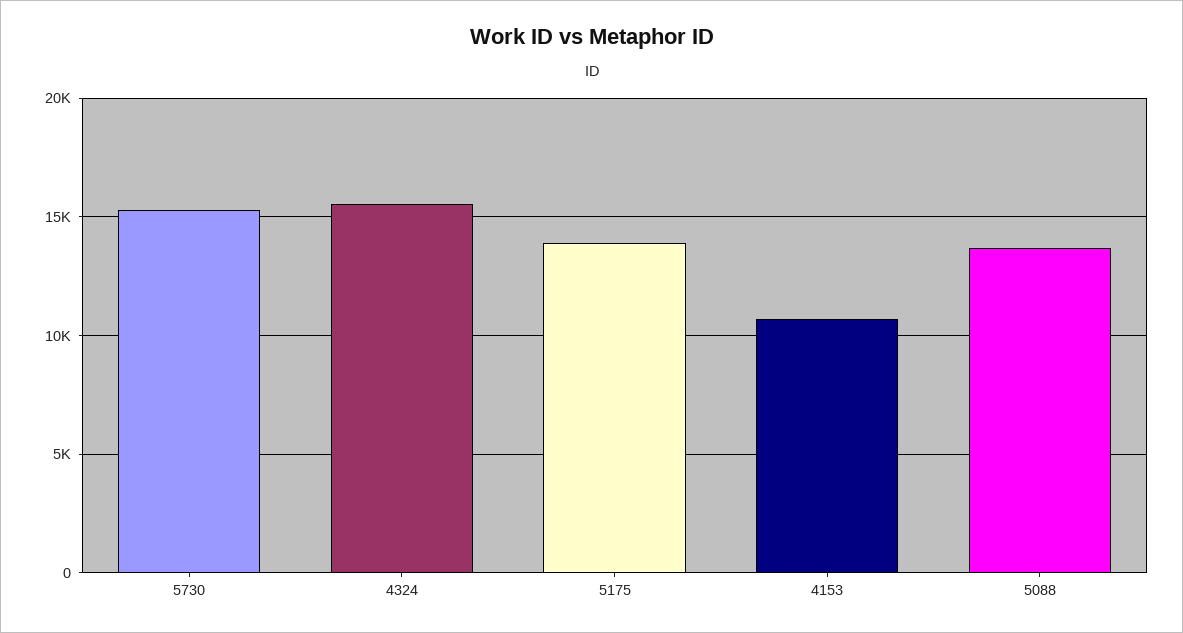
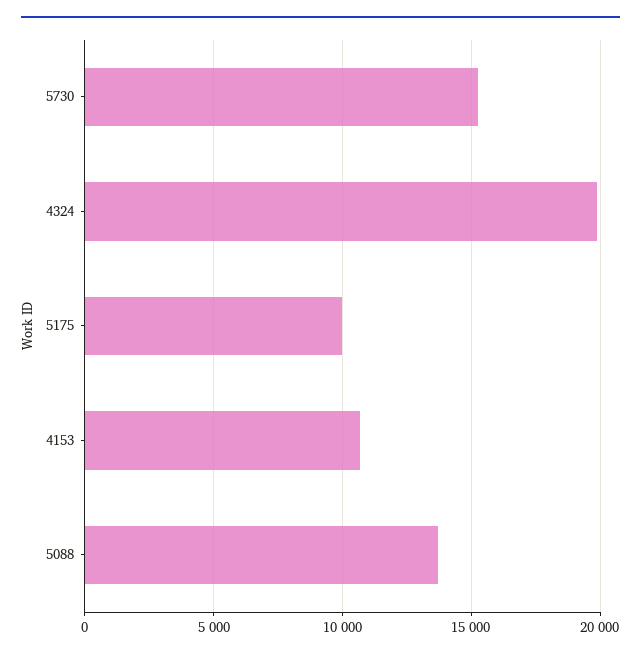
  {
    "5730": 15500,
-   "4324": 15500,
+   "4324": 20000,
-   "5175": 14000,
+   "5175": 10000,
    "4153": 10500,
    "5088": 13500
  }

